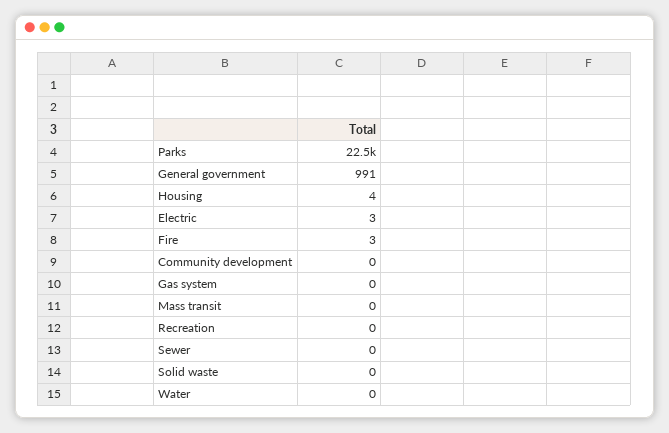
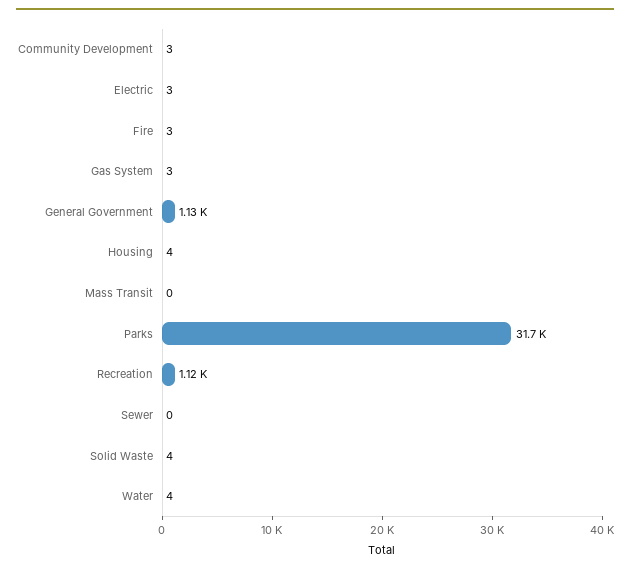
  {
-   "Parks": 22500,
+   "Parks": 31700,
-   "General government": 991,
+   "General government": 1130,
    "Housing": 4,
    "Electric": 3,
    "Fire": 3,
-   "Community development": 0,
+   "Community development": 3,
-   "Gas system": 0,
+   "Gas system": 3,
    "Mass transit": 0,
-   "Recreation": 0,
+   "Recreation": 1120,
    "Sewer": 0,
-   "Solid waste": 0,
+   "Solid waste": 4,
-   "Water": 0
+   "Water": 4
  }

